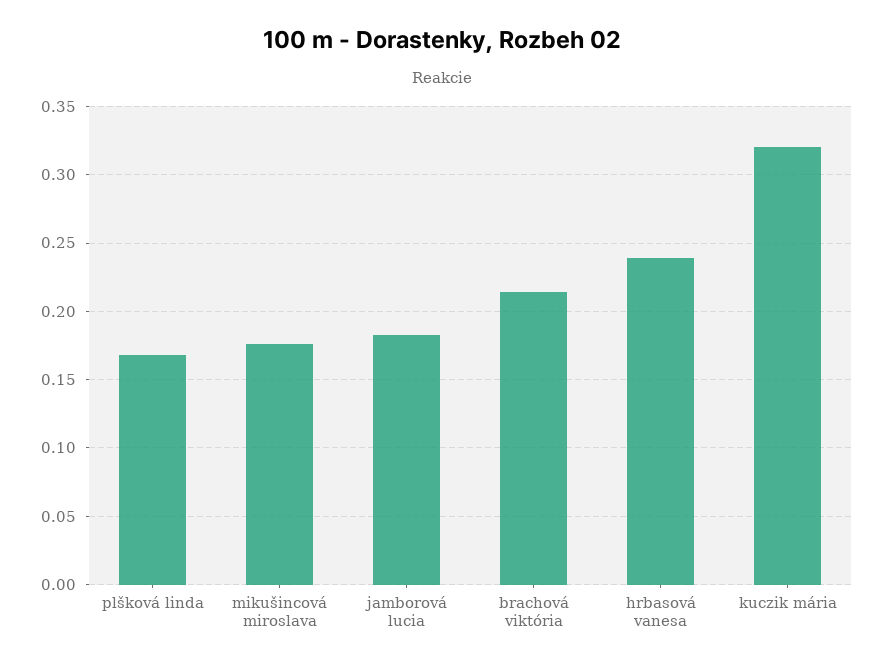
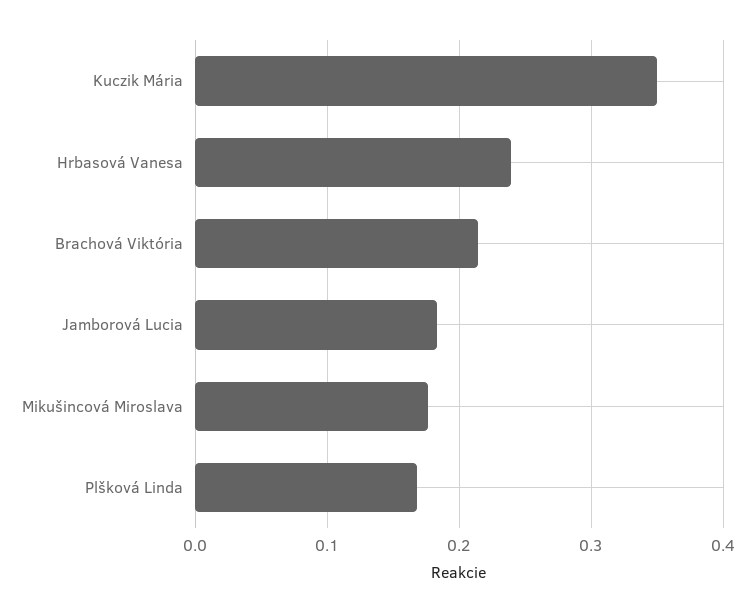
  {
    "plšková linda": 0.17,
    "mikušincová miroslava": 0.175,
    "jamborová lucia": 0.185,
    "brachová viktória": 0.215,
    "hrbasová vanesa": 0.24,
-   "kuczik mária": 0.32
+   "kuczik mária": 0.35
  }

